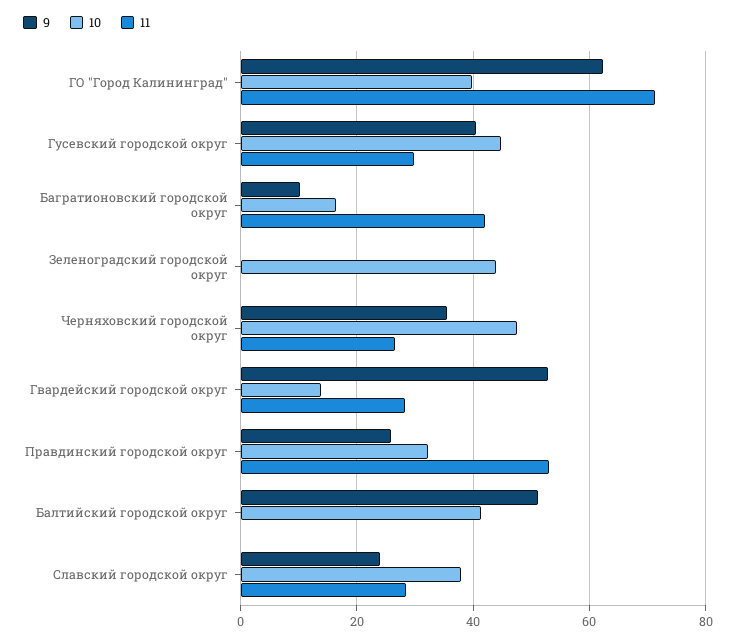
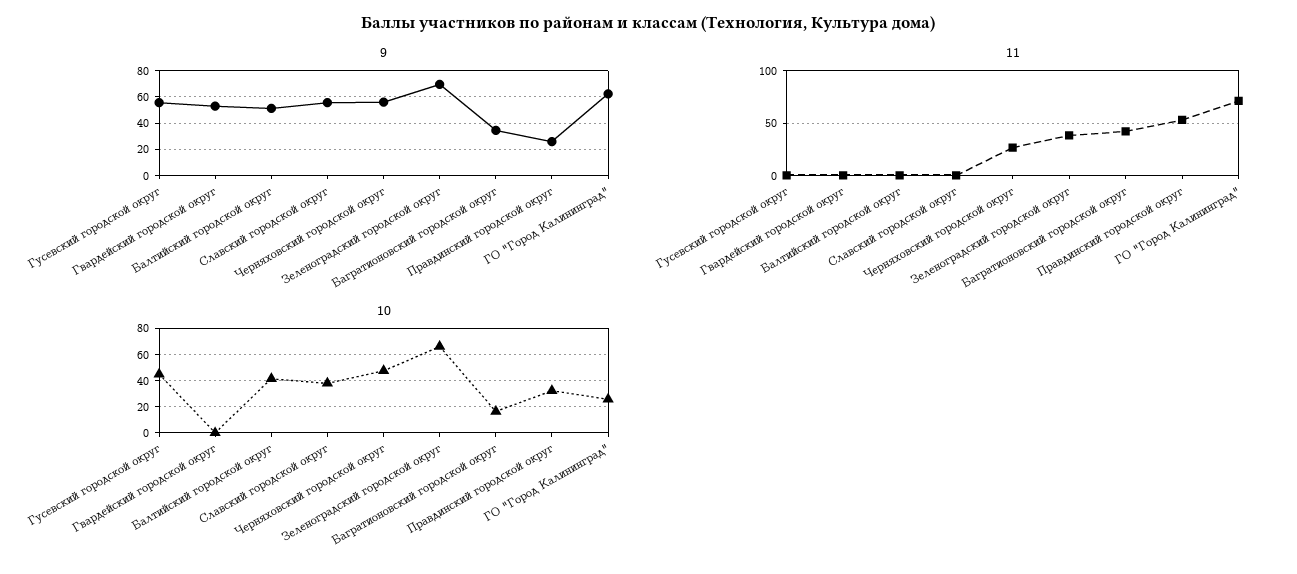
  {
    "9": {
      "ГО \"Город Калининград\"": 62,
-     "Гусевский городской округ": 40,
+     "Гусевский городской округ": 55,
-     "Багратионовский городской округ": 10,
+     "Багратионовский городской округ": 35,
-     "Зеленоградский городской округ": 0,
+     "Зеленоградский городской округ": 70,
-     "Черняховский городской округ": 36,
+     "Черняховский городской округ": 55,
      "Гвардейский городской округ": 52,
      "Правдинский городской округ": 26,
      "Балтийский городской округ": 52,
-     "Славский городской округ": 24
+     "Славский городской округ": 55
    },
    "10": {
-     "ГО \"Город Калининград\"": 40,
+     "ГО \"Город Калининград\"": 25,
      "Гусевский городской округ": 44,
      "Багратионовский городской округ": 16,
-     "Зеленоградский городской округ": 44,
+     "Зеленоградский городской округ": 65,
      "Черняховский городской округ": 48,
-     "Гвардейский городской округ": 14,
+     "Гвардейский городской округ": 0,
      "Правдинский городской округ": 32,
      "Балтийский городской округ": 42,
      "Славский городской округ": 38
    },
    "11": {
      "ГО \"Город Калининград\"": 72,
-     "Гусевский городской округ": 30,
+     "Гусевский городской округ": 0,
      "Багратионовский городской округ": 42,
-     "Зеленоградский городской округ": 0,
+     "Зеленоградский городской округ": 40,
      "Черняховский городской округ": 26,
-     "Гвардейский городской округ": 28,
+     "Гвардейский городской округ": 0,
      "Правдинский городской округ": 54,
      "Балтийский городской округ": 0,
-     "Славский городской округ": 28
+     "Славский городской округ": 0
    }
  }

